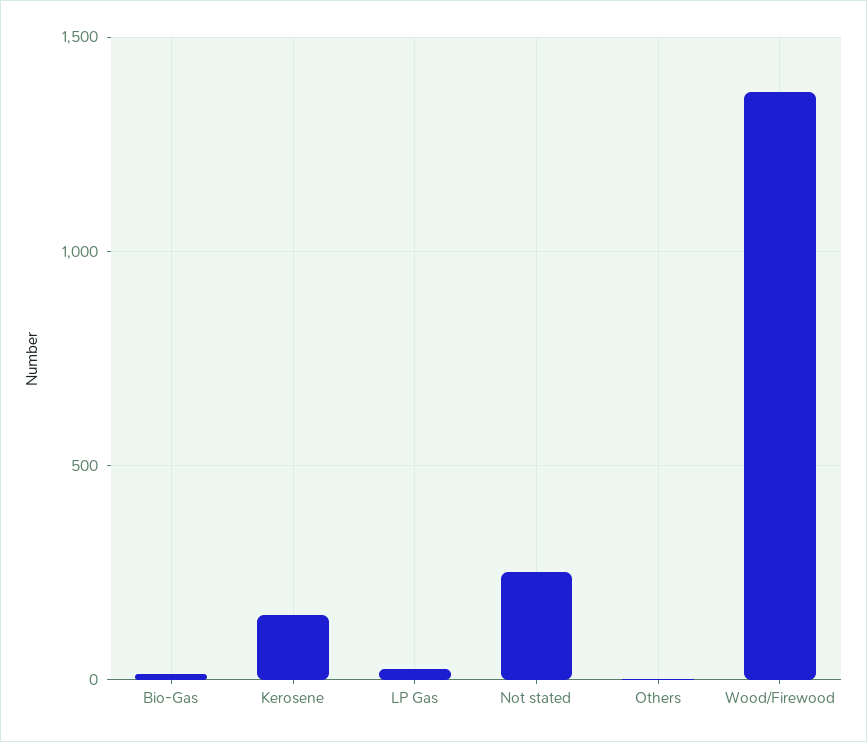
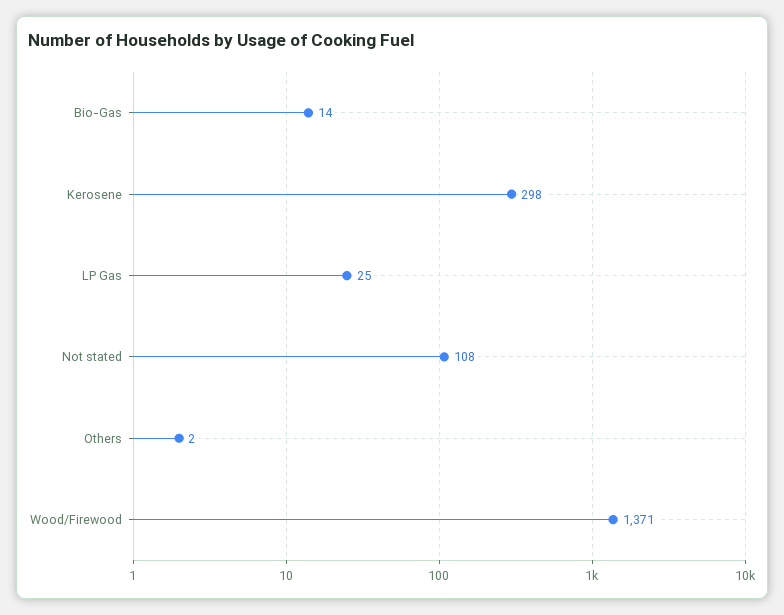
  {
    "Bio-Gas": 14,
-   "Kerosene": 150,
+   "Kerosene": 298,
    "LP Gas": 25,
-   "Not stated": 250,
+   "Not stated": 108,
    "Others": 2,
    "Wood/Firewood": 1371
  }

